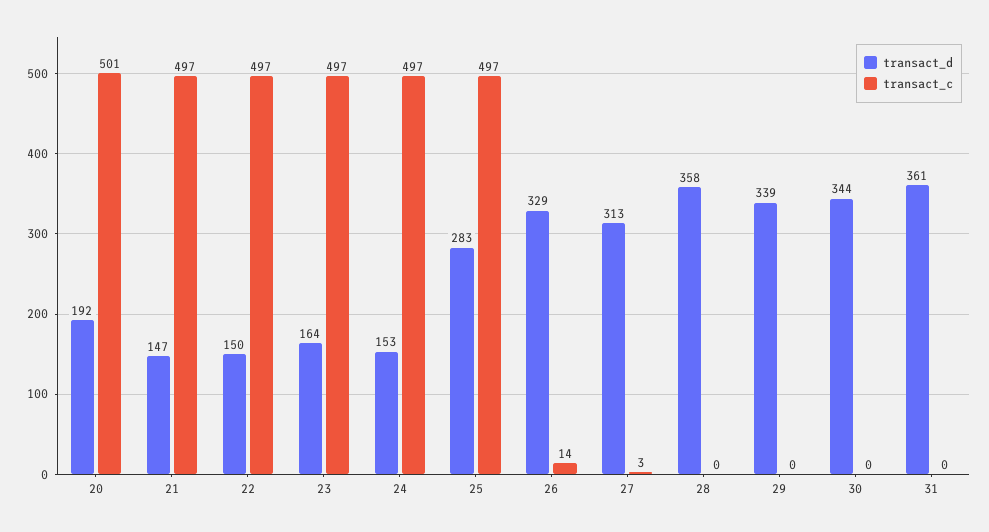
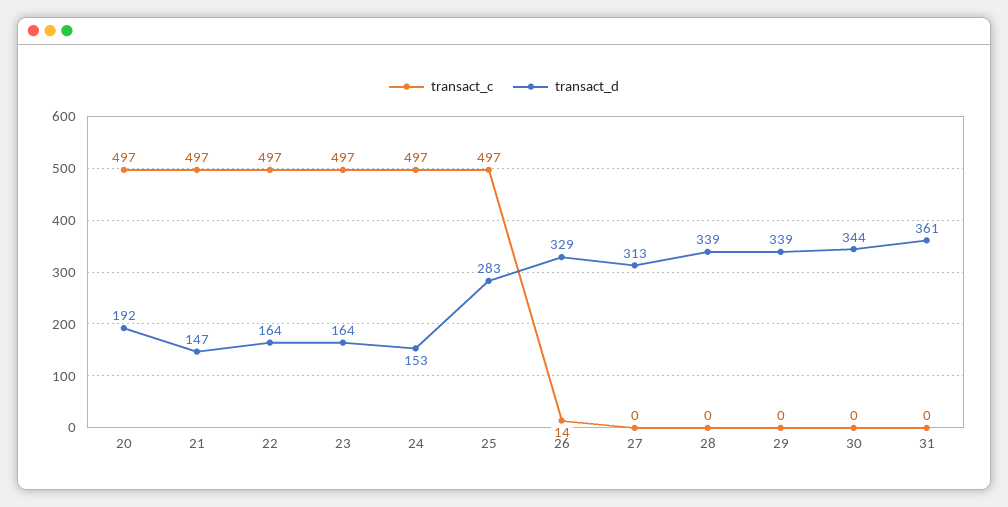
  {
    "transact_d": {
      "20": 192,
      "21": 147,
-     "22": 150,
+     "22": 164,
      "23": 164,
      "24": 153,
      "25": 283,
      "26": 329,
      "27": 313,
-     "28": 358,
+     "28": 339,
      "29": 339,
      "30": 344,
      "31": 361
    },
    "transact_c": {
-     "20": 501,
+     "20": 497,
      "21": 497,
      "22": 497,
      "23": 497,
      "24": 497,
      "25": 497,
      "26": 14,
-     "27": 3,
+     "27": 0,
      "28": 0,
      "29": 0,
      "30": 0,
      "31": 0
    }
  }

